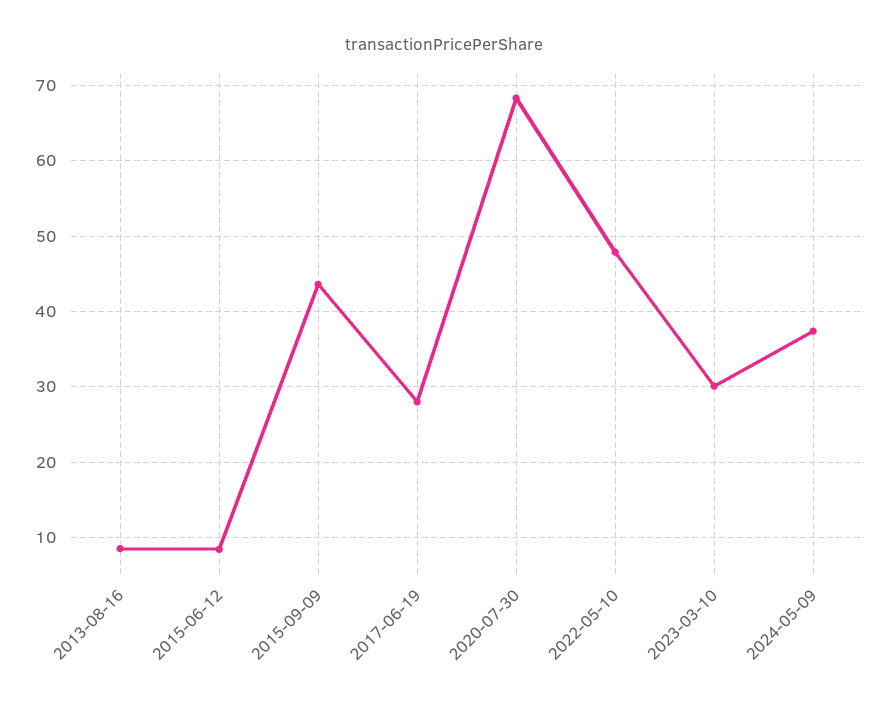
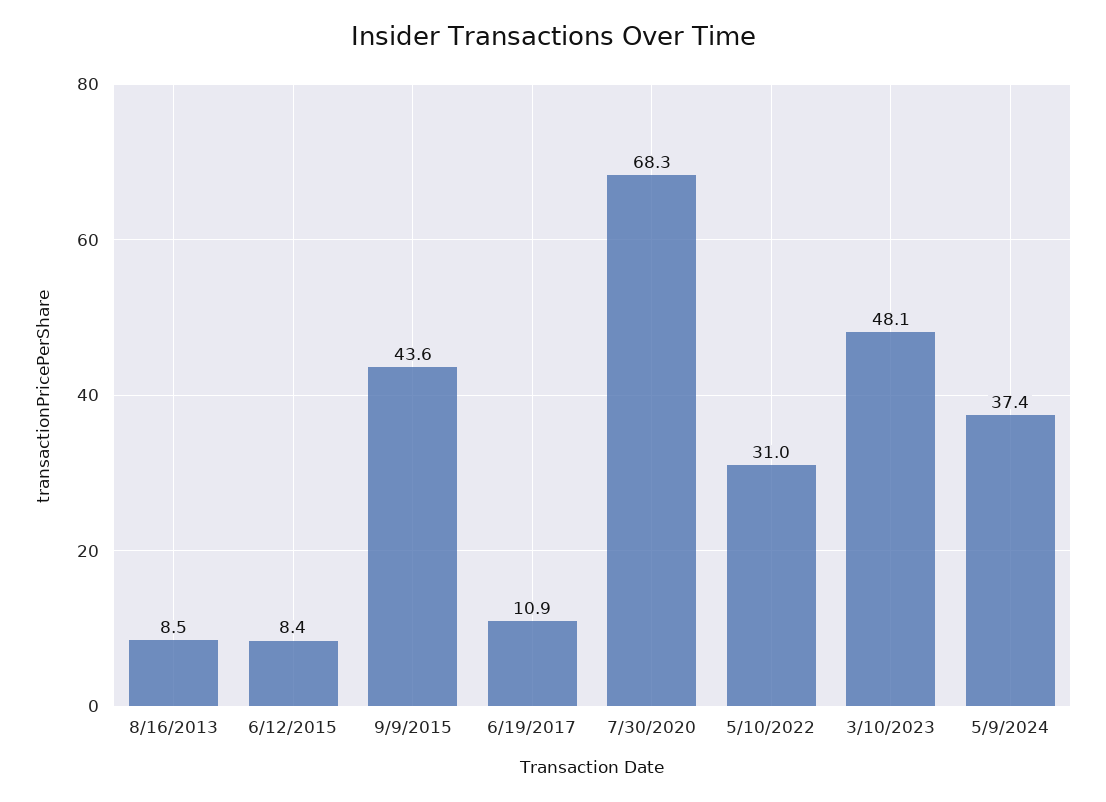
  {
    "2013-08-16": 8.5,
    "2015-06-12": 8.4,
    "2015-09-09": 43.6,
-   "2017-06-19": 28,
+   "2017-06-19": 10.9,
    "2020-07-30": 68.3,
-   "2022-05-10": 48,
+   "2022-05-10": 31,
-   "2023-03-10": 30,
+   "2023-03-10": 48.1,
    "2024-05-09": 37.4
  }

